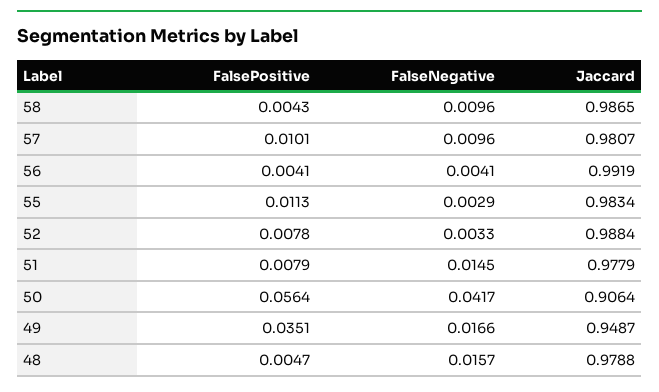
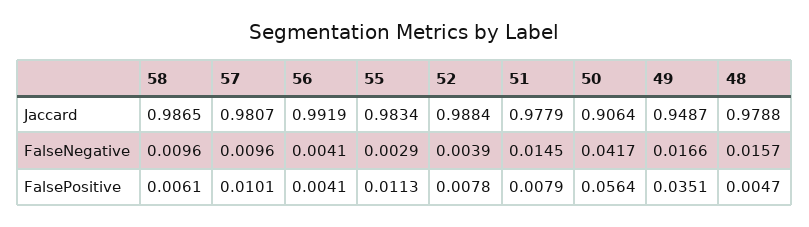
  {
    "FalsePositive": {
-     "58": 0.0043,
+     "58": 0.0061,
      "57": 0.0101,
      "56": 0.0041,
      "55": 0.0113,
      "52": 0.0078,
      "51": 0.0079,
      "50": 0.0564,
      "49": 0.0351,
      "48": 0.0047
    },
    "FalseNegative": {
      "58": 0.0096,
      "57": 0.0096,
      "56": 0.0041,
      "55": 0.0029,
-     "52": 0.0033,
+     "52": 0.0039,
      "51": 0.0145,
      "50": 0.0417,
      "49": 0.0166,
      "48": 0.0157
    },
    "Jaccard": {
      "58": 0.9865,
      "57": 0.9807,
      "56": 0.9919,
      "55": 0.9834,
      "52": 0.9884,
      "51": 0.9779,
      "50": 0.9064,
      "49": 0.9487,
      "48": 0.9788
    }
  }

